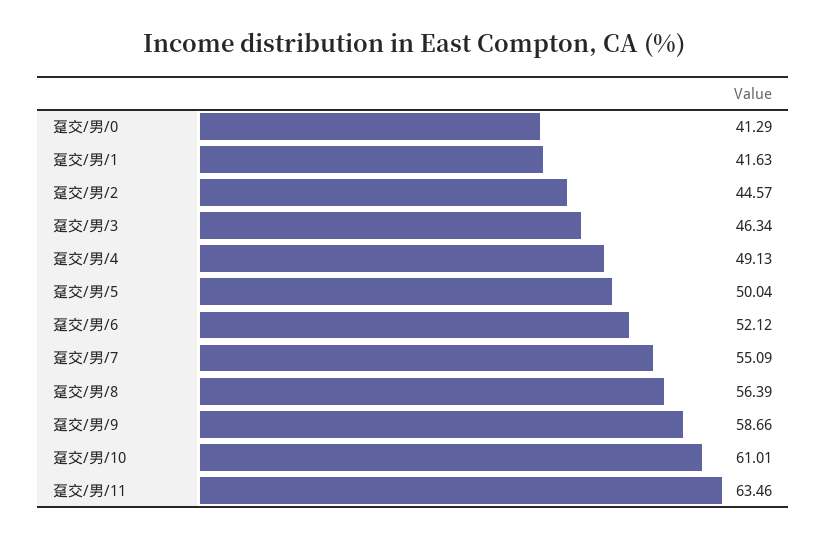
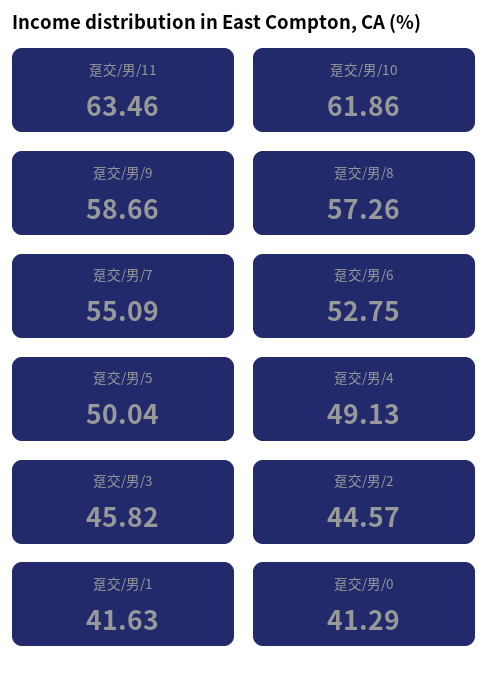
  {
    "趸交/男/0": 41.29,
    "趸交/男/1": 41.63,
    "趸交/男/2": 44.57,
-   "趸交/男/3": 46.34,
+   "趸交/男/3": 45.82,
    "趸交/男/4": 49.13,
    "趸交/男/5": 50.04,
-   "趸交/男/6": 52.12,
+   "趸交/男/6": 52.75,
    "趸交/男/7": 55.09,
-   "趸交/男/8": 56.39,
+   "趸交/男/8": 57.26,
    "趸交/男/9": 58.66,
-   "趸交/男/10": 61.01,
+   "趸交/男/10": 61.86,
    "趸交/男/11": 63.46
  }

